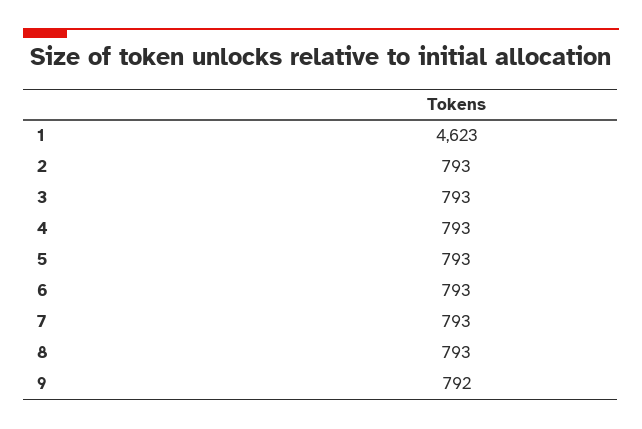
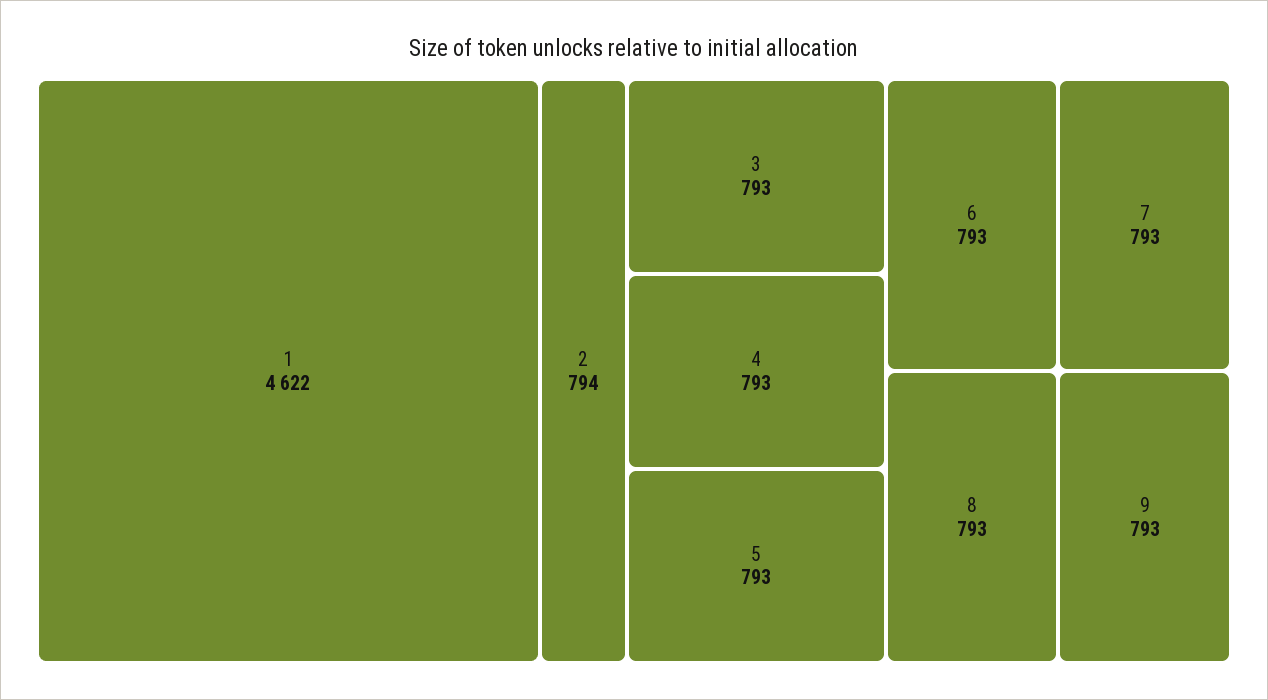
  {
-   "1": 4623,
+   "1": 4622,
-   "2": 793,
+   "2": 794,
    "3": 793,
    "4": 793,
    "5": 793,
    "6": 793,
    "7": 793,
    "8": 793,
-   "9": 792
+   "9": 793
  }

